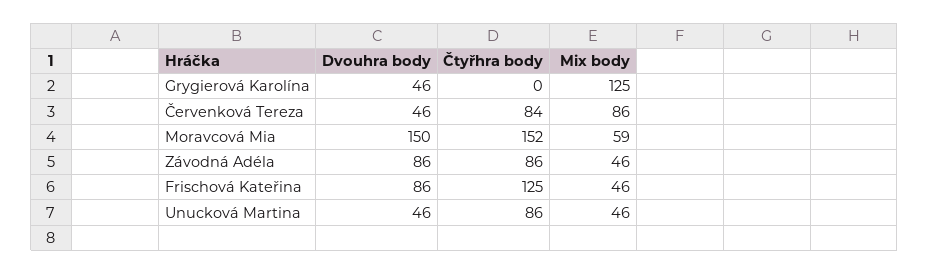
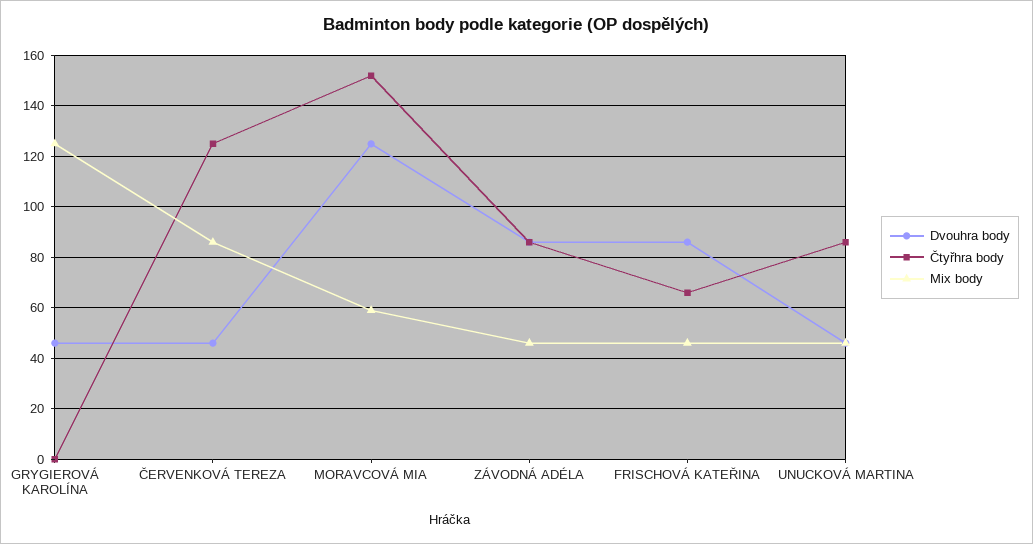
  {
    "Dvouhra body": {
      "Grygierová Karolína": 46,
      "Červenková Tereza": 46,
-     "Moravcová Mia": 150,
+     "Moravcová Mia": 125,
      "Závodná Adéla": 86,
      "Frischová Kateřina": 86,
      "Unucková Martina": 46
    },
    "Čtyřhra body": {
      "Grygierová Karolína": 0,
-     "Červenková Tereza": 84,
+     "Červenková Tereza": 125,
      "Moravcová Mia": 152,
      "Závodná Adéla": 86,
-     "Frischová Kateřina": 125,
+     "Frischová Kateřina": 65,
      "Unucková Martina": 86
    },
    "Mix body": {
      "Grygierová Karolína": 125,
      "Červenková Tereza": 86,
      "Moravcová Mia": 59,
      "Závodná Adéla": 46,
      "Frischová Kateřina": 46,
      "Unucková Martina": 46
    }
  }

